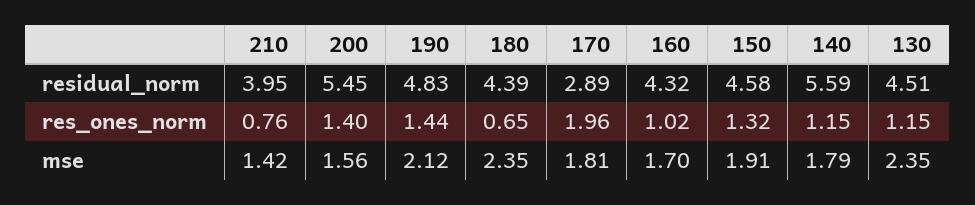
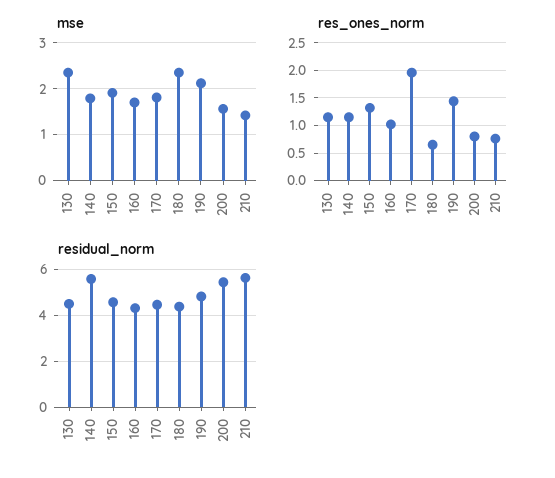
  {
    "residual_norm": {
-     "210": 3.95,
+     "210": 5.5,
      "200": 5.45,
      "190": 4.83,
      "180": 4.39,
-     "170": 2.89,
+     "170": 4.5,
      "160": 4.32,
      "150": 4.58,
      "140": 5.59,
      "130": 4.51
    },
    "res_ones_norm": {
      "210": 0.76,
-     "200": 1.4,
+     "200": 0.75,
      "190": 1.44,
      "180": 0.65,
      "170": 1.96,
      "160": 1.02,
      "150": 1.32,
      "140": 1.15,
      "130": 1.15
    },
    "mse": {
      "210": 1.42,
      "200": 1.56,
      "190": 2.12,
      "180": 2.35,
      "170": 1.81,
      "160": 1.7,
      "150": 1.91,
      "140": 1.79,
      "130": 2.35
    }
  }

